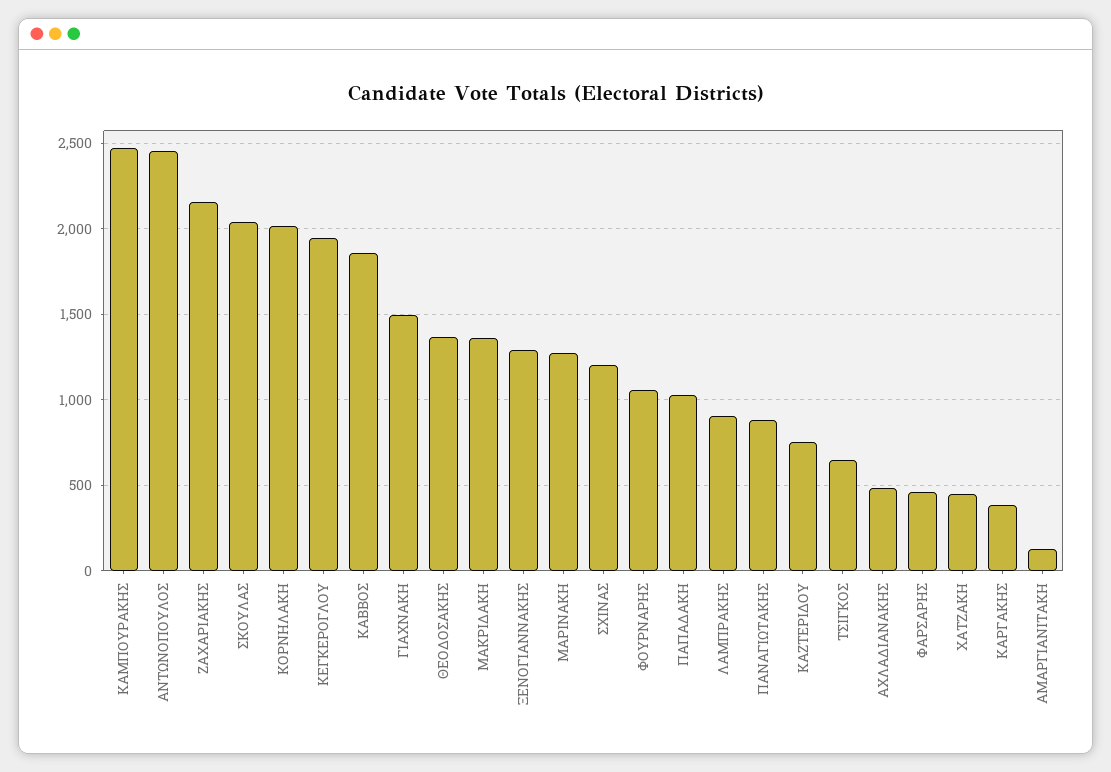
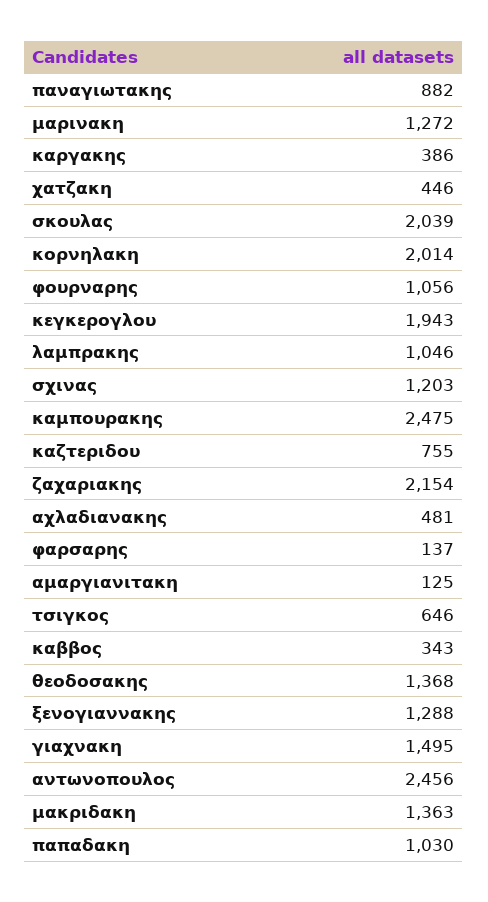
  {
    "ΚΑΜΠΟΥΡΑΚΗΣ": 2475,
    "ΑΝΤΩΝΟΠΟΥΛΟΣ": 2456,
    "ΖΑΧΑΡΙΑΚΗΣ": 2154,
    "ΣΚΟΥΛΑΣ": 2039,
    "ΚΟΡΝΗΛΑΚΗ": 2014,
    "ΚΕΓΚΕΡΟΓΛΟΥ": 1943,
-   "ΚΑΒΒΟΣ": 1850,
+   "ΚΑΒΒΟΣ": 343,
    "ΓΙΑΧΝΑΚΗ": 1495,
    "ΘΕΟΔΟΣΑΚΗΣ": 1368,
    "ΜΑΚΡΙΔΑΚΗ": 1363,
    "ΞΕΝΟΓΙΑΝΝΑΚΗΣ": 1288,
    "ΜΑΡΙΝΑΚΗ": 1272,
    "ΣΧΙΝΑΣ": 1203,
    "ΦΟΥΡΝΑΡΗΣ": 1056,
    "ΠΑΠΑΔΑΚΗ": 1030,
-   "ΛΑΜΠΡΑΚΗΣ": 900,
+   "ΛΑΜΠΡΑΚΗΣ": 1046,
    "ΠΑΝΑΓΙΩΤΑΚΗΣ": 882,
    "ΚΑΖΤΕΡΙΔΟΥ": 755,
    "ΤΣΙΓΚΟΣ": 646,
    "ΑΧΛΑΔΙΑΝΑΚΗΣ": 481,
-   "ΦΑΡΣΑΡΗΣ": 450,
+   "ΦΑΡΣΑΡΗΣ": 137,
    "ΧΑΤΖΑΚΗ": 446,
    "ΚΑΡΓΑΚΗΣ": 386,
    "ΑΜΑΡΓΙΑΝΙΤΑΚΗ": 125
  }

